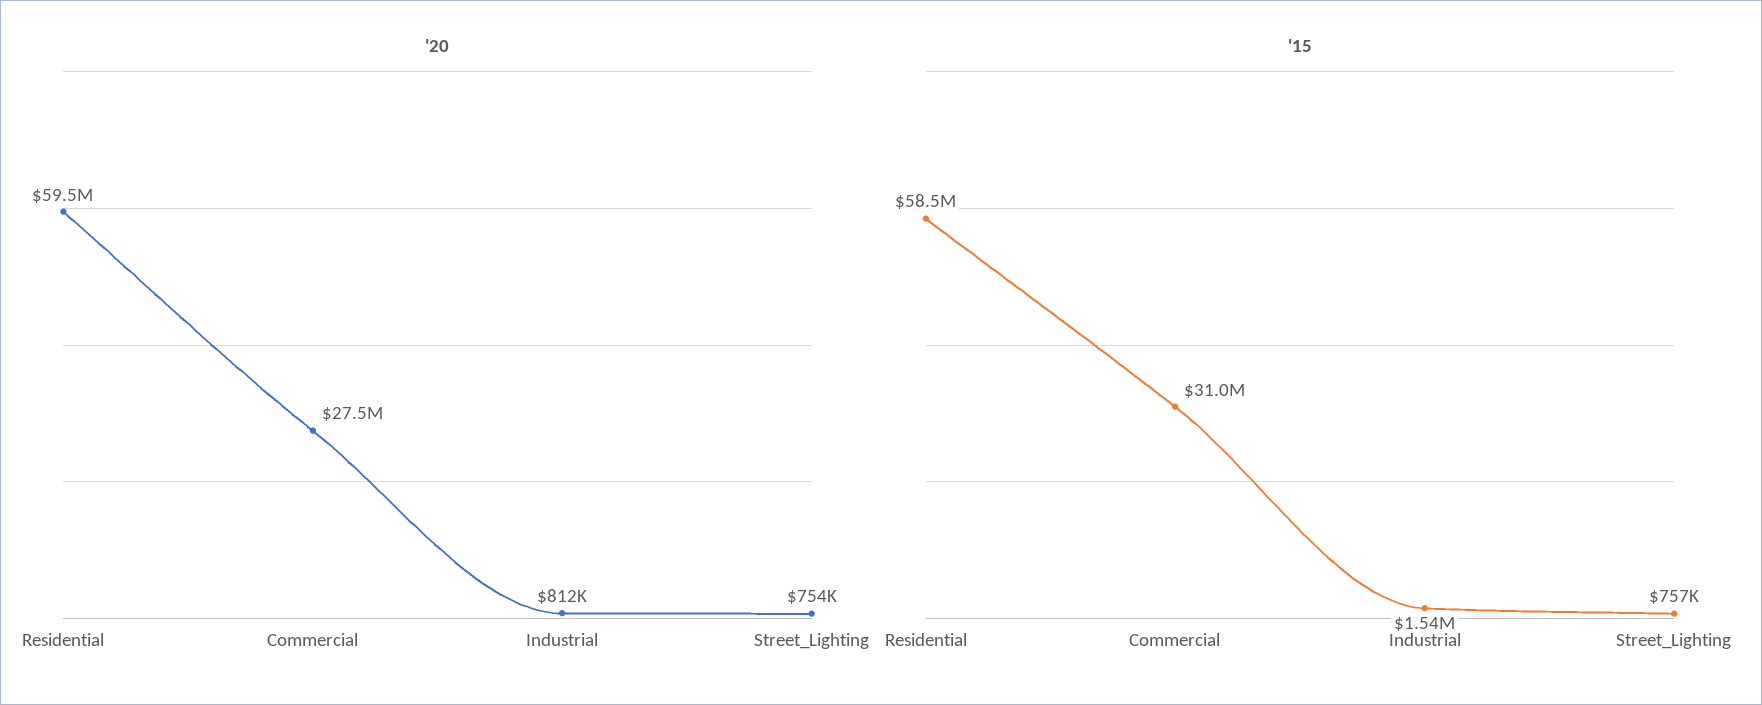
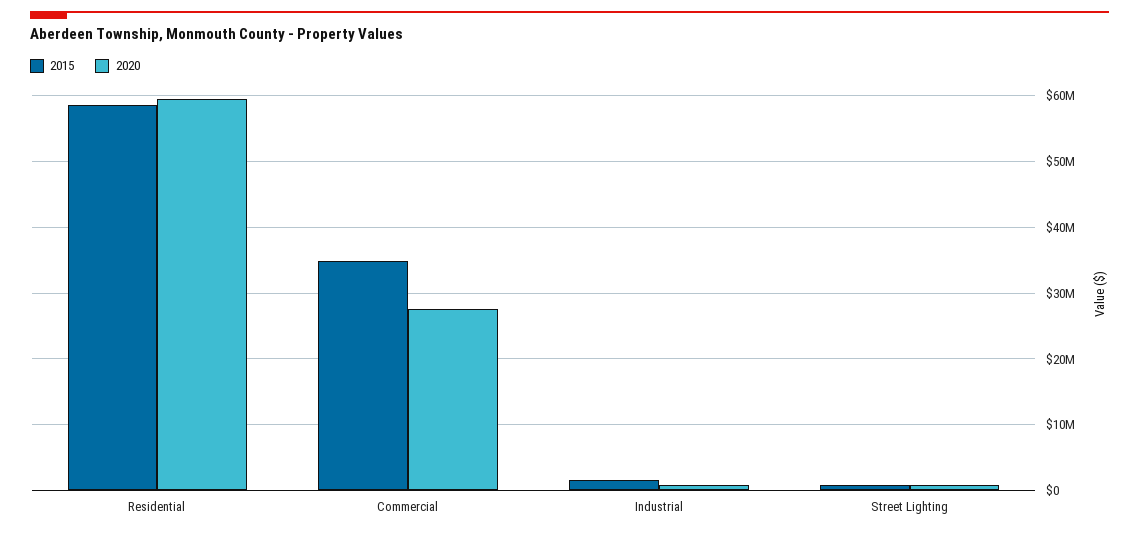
  {
    "'20": {
      "Residential": 59500000,
      "Commercial": 27500000,
      "Industrial": 812000,
      "Street_Lighting": 754000
    },
    "'15": {
      "Residential": 58500000,
-     "Commercial": 31000000,
+     "Commercial": 35000000,
      "Industrial": 1540000,
      "Street_Lighting": 757000
    }
  }

